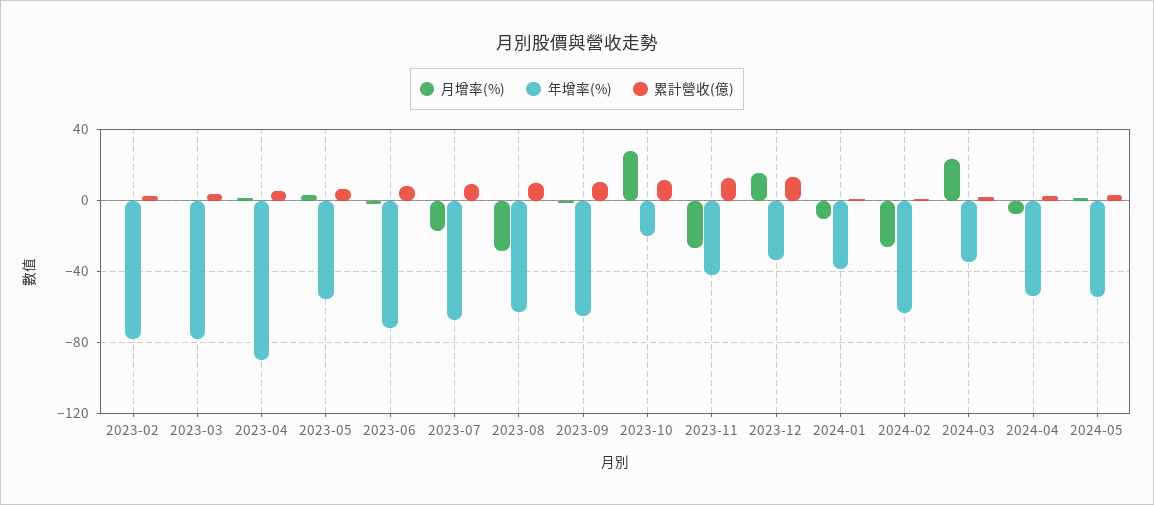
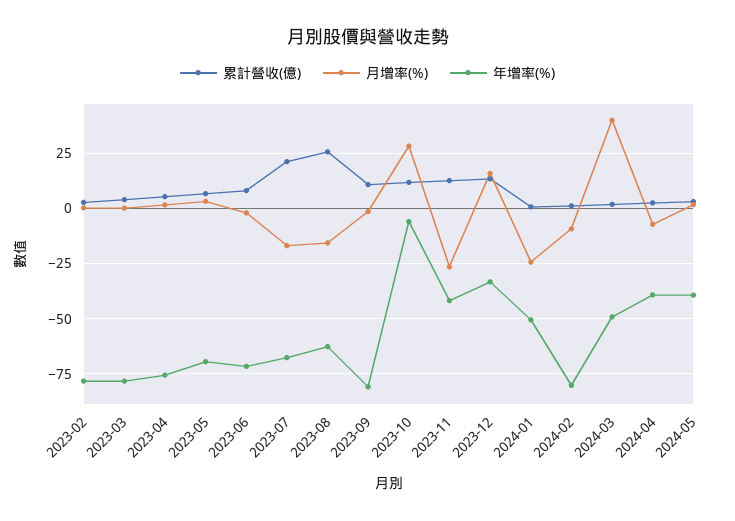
  {
    "月增率(%)": {
      "2023-02": 0,
      "2023-03": 0,
      "2023-04": 0,
      "2023-05": 5,
      "2023-06": 0,
      "2023-07": -15,
-     "2023-08": -30,
+     "2023-08": -15,
      "2023-09": 0,
      "2023-10": 30,
      "2023-11": -25,
      "2023-12": 15,
-     "2024-01": -10,
+     "2024-01": -25,
-     "2024-02": -25,
+     "2024-02": -10,
-     "2024-03": 25,
+     "2024-03": 40,
      "2024-04": -5,
      "2024-05": 0
    },
    "年增率(%)": {
      "2023-02": -80,
      "2023-03": -80,
-     "2023-04": -90,
+     "2023-04": -75,
-     "2023-05": -55,
+     "2023-05": -70,
      "2023-06": -70,
      "2023-07": -70,
      "2023-08": -65,
-     "2023-09": -65,
+     "2023-09": -80,
-     "2023-10": -20,
+     "2023-10": -5,
      "2023-11": -40,
      "2023-12": -35,
-     "2024-01": -40,
+     "2024-01": -50,
-     "2024-02": -65,
+     "2024-02": -80,
-     "2024-03": -35,
+     "2024-03": -50,
-     "2024-04": -55,
+     "2024-04": -40,
-     "2024-05": -55
+     "2024-05": -40
    },
    "累計營收(億)": {
      "2023-02": 5,
      "2023-03": 5,
      "2023-04": 5,
      "2023-05": 5,
      "2023-06": 10,
-     "2023-07": 10,
+     "2023-07": 20,
-     "2023-08": 10,
+     "2023-08": 25,
      "2023-09": 10,
      "2023-10": 10,
      "2023-11": 10,
      "2023-12": 15,
      "2024-01": 0,
      "2024-02": 0,
      "2024-03": 0,
      "2024-04": 0,
      "2024-05": 5
    }
  }

